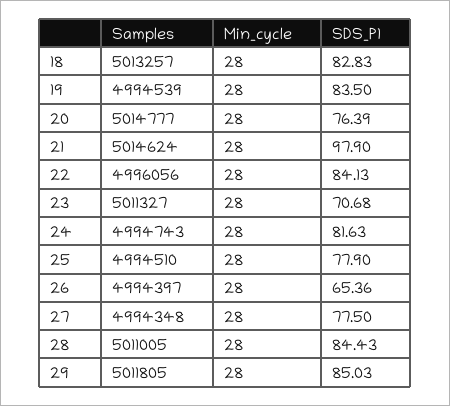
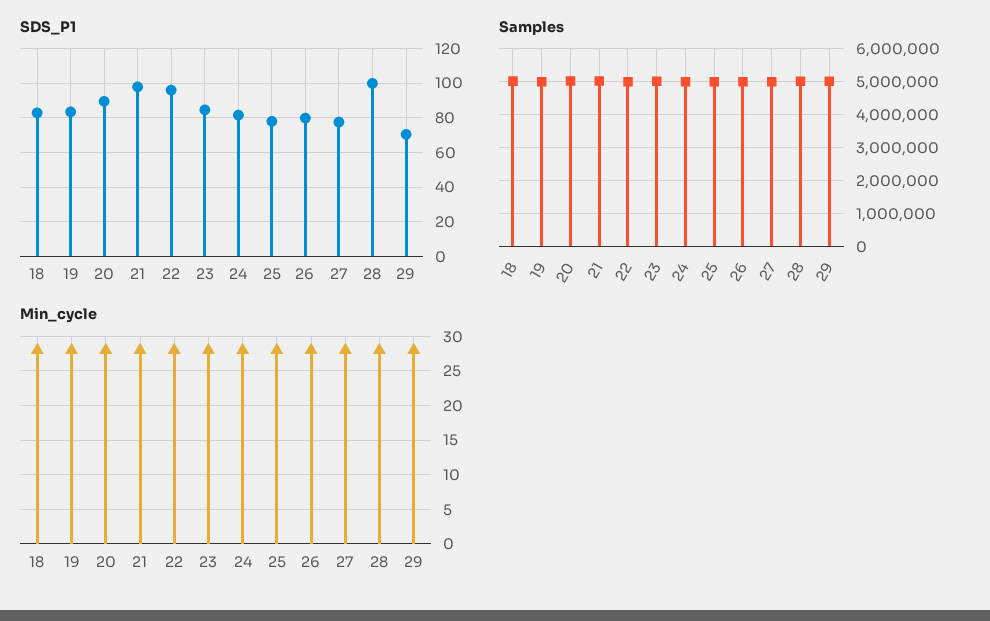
  {
    "Samples": {
      "18": 5013257,
      "19": 4994539,
      "20": 5014777,
      "21": 5014624,
      "22": 4996056,
      "23": 5011327,
      "24": 4994743,
      "25": 4994510,
      "26": 4994397,
      "27": 4994348,
      "28": 5011005,
      "29": 5011805
    },
    "Min_cycle": {
      "18": 28,
      "19": 28,
      "20": 28,
      "21": 28,
      "22": 28,
      "23": 28,
      "24": 28,
      "25": 28,
      "26": 28,
      "27": 28,
      "28": 28,
      "29": 28
    },
    "SDS_P1": {
      "18": 82.83,
      "19": 83.5,
-     "20": 76.39,
+     "20": 90,
      "21": 97.9,
-     "22": 84.13,
+     "22": 95,
-     "23": 70.68,
+     "23": 85,
      "24": 81.63,
      "25": 77.9,
-     "26": 65.36,
+     "26": 80,
      "27": 77.5,
-     "28": 84.43,
+     "28": 100,
-     "29": 85.03
+     "29": 70
    }
  }

